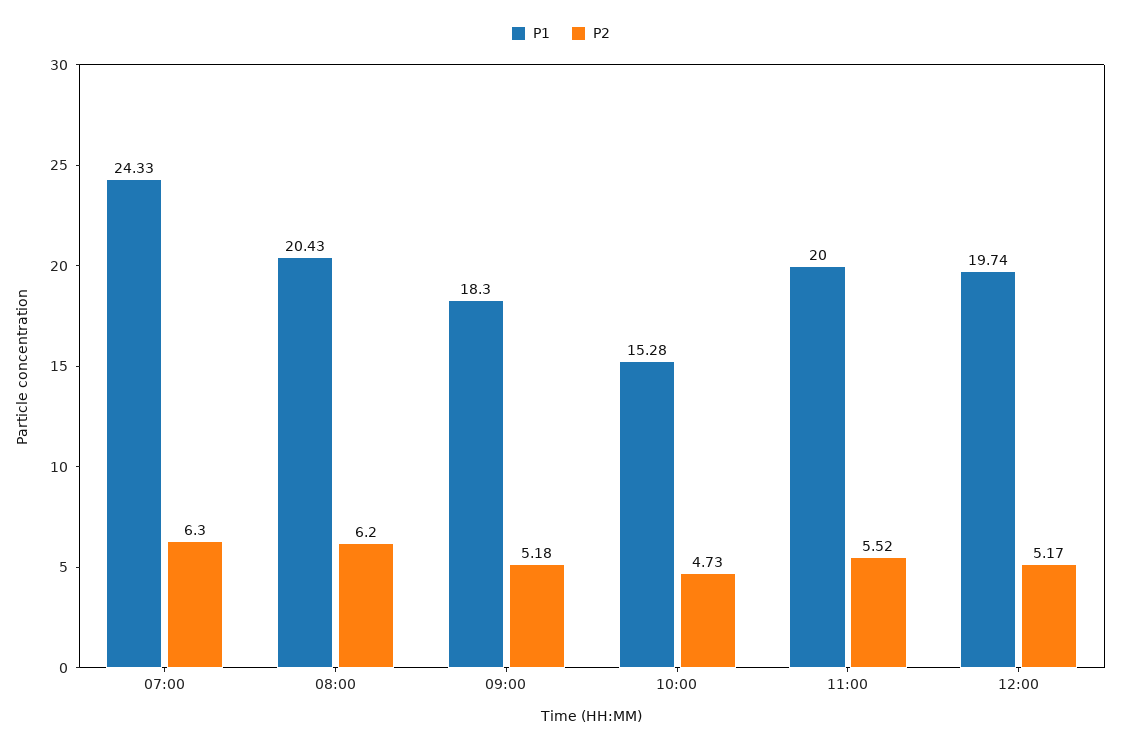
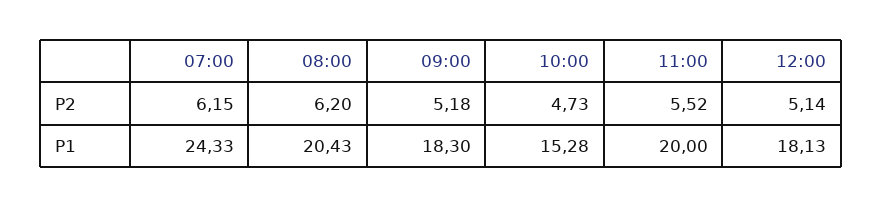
  {
    "P1": {
      "07:00": 24.33,
      "08:00": 20.43,
      "09:00": 18.3,
      "10:00": 15.28,
      "11:00": 20,
-     "12:00": 19.74
+     "12:00": 18.13
    },
    "P2": {
-     "07:00": 6.3,
+     "07:00": 6.15,
      "08:00": 6.2,
      "09:00": 5.18,
      "10:00": 4.73,
      "11:00": 5.52,
-     "12:00": 5.17
+     "12:00": 5.14
    }
  }

